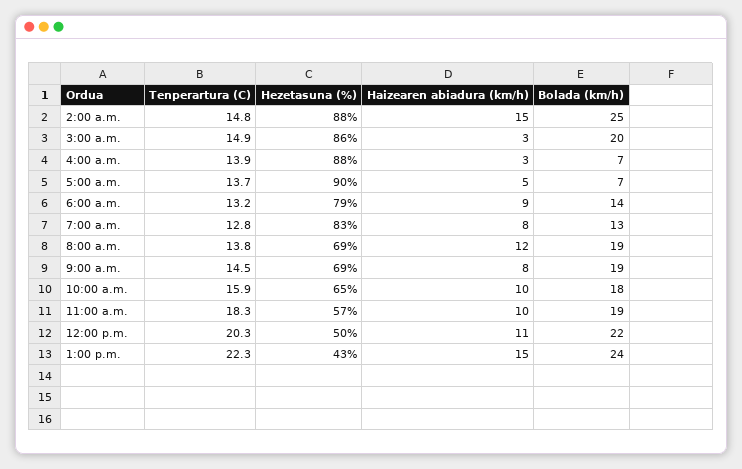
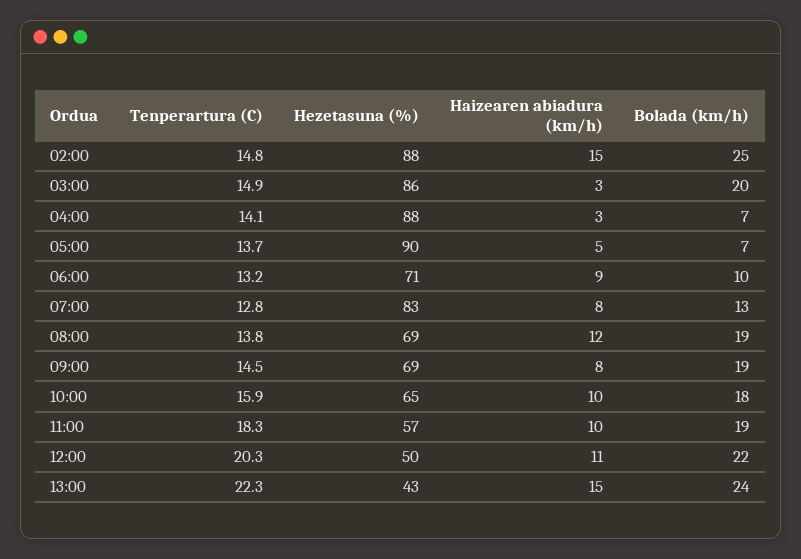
  {
    "Tenperartura (C)": {
      "2:00 a.m.": 14.8,
      "3:00 a.m.": 14.9,
-     "4:00 a.m.": 13.9,
+     "4:00 a.m.": 14.1,
      "5:00 a.m.": 13.7,
      "6:00 a.m.": 13.2,
      "7:00 a.m.": 12.8,
      "8:00 a.m.": 13.8,
      "9:00 a.m.": 14.5,
      "10:00 a.m.": 15.9,
      "11:00 a.m.": 18.3,
      "12:00 p.m.": 20.3,
      "1:00 p.m.": 22.3
    },
    "Hezetasuna (%)": {
      "2:00 a.m.": 88,
      "3:00 a.m.": 86,
      "4:00 a.m.": 88,
      "5:00 a.m.": 90,
-     "6:00 a.m.": 79,
+     "6:00 a.m.": 71,
      "7:00 a.m.": 83,
      "8:00 a.m.": 69,
      "9:00 a.m.": 69,
      "10:00 a.m.": 65,
      "11:00 a.m.": 57,
      "12:00 p.m.": 50,
      "1:00 p.m.": 43
    },
    "Haizearen abiadura (km/h)": {
      "2:00 a.m.": 15,
      "3:00 a.m.": 3,
      "4:00 a.m.": 3,
      "5:00 a.m.": 5,
      "6:00 a.m.": 9,
      "7:00 a.m.": 8,
      "8:00 a.m.": 12,
      "9:00 a.m.": 8,
      "10:00 a.m.": 10,
      "11:00 a.m.": 10,
      "12:00 p.m.": 11,
      "1:00 p.m.": 15
    },
    "Bolada (km/h)": {
      "2:00 a.m.": 25,
      "3:00 a.m.": 20,
      "4:00 a.m.": 7,
      "5:00 a.m.": 7,
-     "6:00 a.m.": 14,
+     "6:00 a.m.": 10,
      "7:00 a.m.": 13,
      "8:00 a.m.": 19,
      "9:00 a.m.": 19,
      "10:00 a.m.": 18,
      "11:00 a.m.": 19,
      "12:00 p.m.": 22,
      "1:00 p.m.": 24
    }
  }

